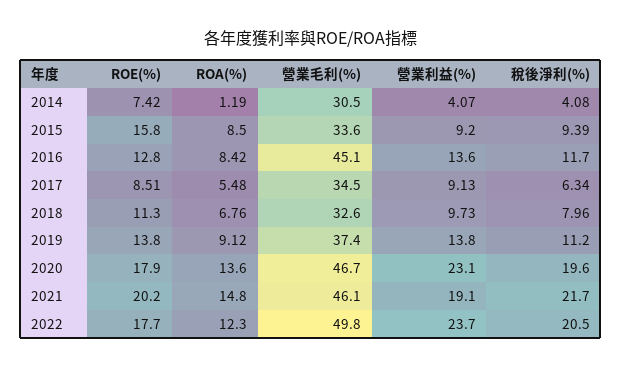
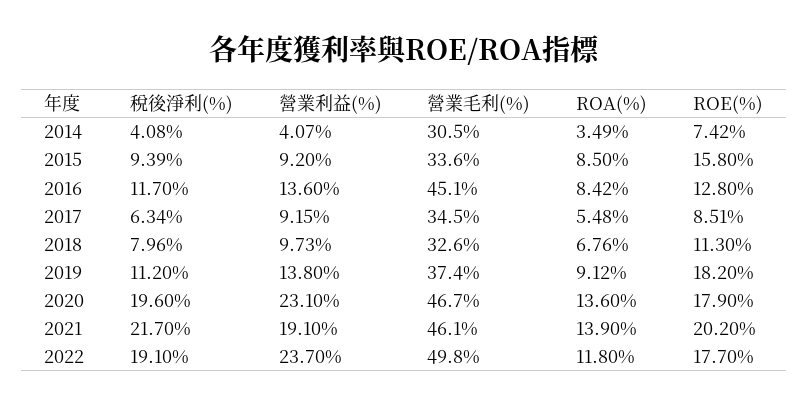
  {
    "ROE(%)": {
      "2014": 7.42,
      "2015": 15.8,
      "2016": 12.8,
      "2017": 8.51,
      "2018": 11.3,
-     "2019": 13.8,
+     "2019": 18.2,
      "2020": 17.9,
      "2021": 20.2,
      "2022": 17.7
    },
    "ROA(%)": {
-     "2014": 1.19,
+     "2014": 3.49,
      "2015": 8.5,
      "2016": 8.42,
      "2017": 5.48,
      "2018": 6.76,
      "2019": 9.12,
      "2020": 13.6,
-     "2021": 14.8,
+     "2021": 13.9,
-     "2022": 12.3
+     "2022": 11.8
    },
    "營業毛利(%)": {
      "2014": 30.5,
      "2015": 33.6,
      "2016": 45.1,
      "2017": 34.5,
      "2018": 32.6,
      "2019": 37.4,
      "2020": 46.7,
      "2021": 46.1,
      "2022": 49.8
    },
    "營業利益(%)": {
      "2014": 4.07,
      "2015": 9.2,
      "2016": 13.6,
-     "2017": 9.13,
+     "2017": 9.15,
      "2018": 9.73,
      "2019": 13.8,
      "2020": 23.1,
      "2021": 19.1,
      "2022": 23.7
    },
    "稅後淨利(%)": {
      "2014": 4.08,
      "2015": 9.39,
      "2016": 11.7,
      "2017": 6.34,
      "2018": 7.96,
      "2019": 11.2,
      "2020": 19.6,
      "2021": 21.7,
-     "2022": 20.5
+     "2022": 19.1
    }
  }

